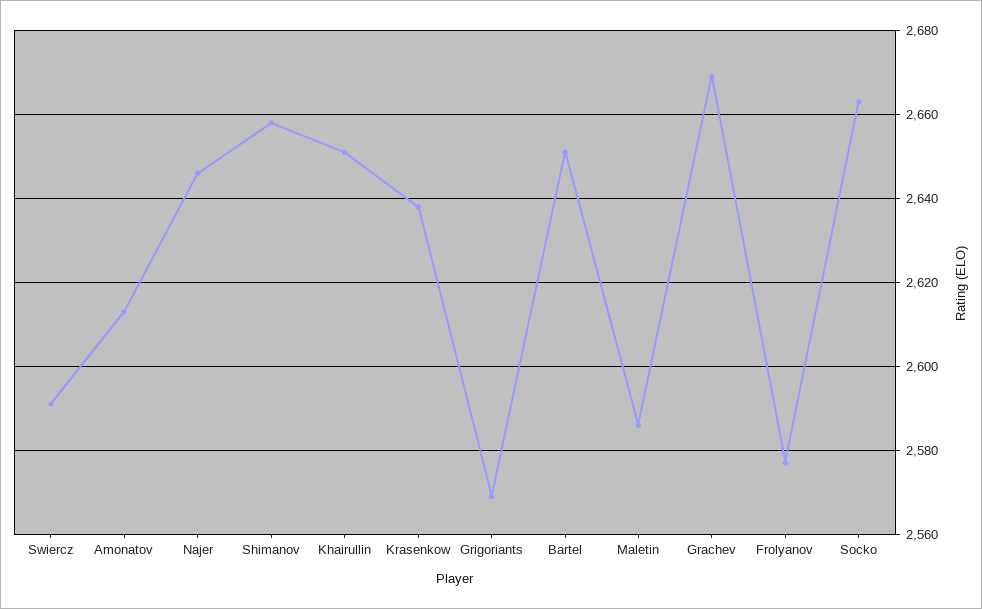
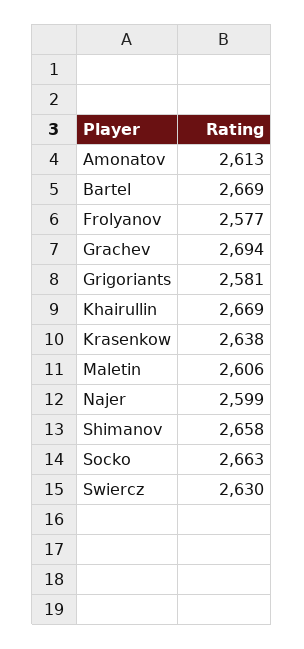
  {
-   "Swiercz": 2590,
+   "Swiercz": 2630,
    "Amonatov": 2613,
-   "Najer": 2645,
+   "Najer": 2599,
    "Shimanov": 2658,
-   "Khairullin": 2650,
+   "Khairullin": 2669,
    "Krasenkow": 2638,
-   "Grigoriants": 2570,
+   "Grigoriants": 2581,
-   "Bartel": 2650,
+   "Bartel": 2669,
-   "Maletin": 2585,
+   "Maletin": 2606,
-   "Grachev": 2670,
+   "Grachev": 2694,
    "Frolyanov": 2577,
    "Socko": 2663
  }

